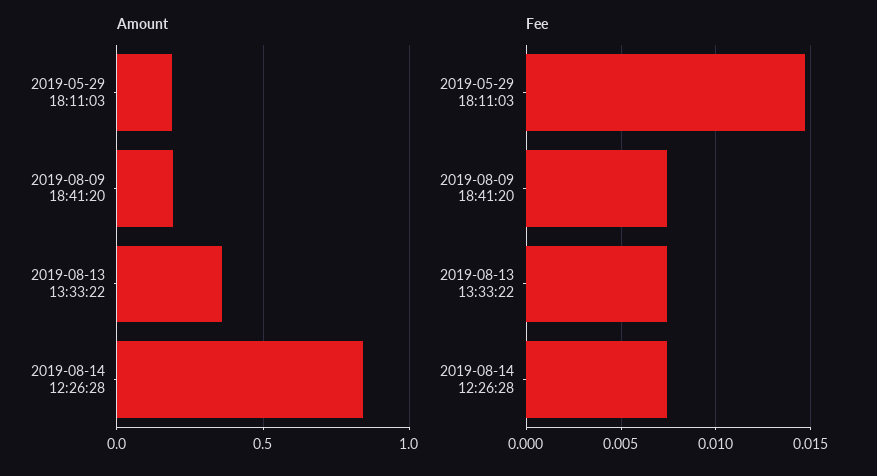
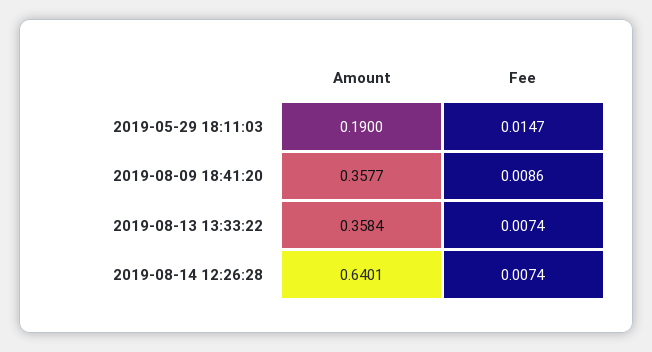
  {
    "Amount": {
      "2019-05-29 18:11:03": 0.19,
-     "2019-08-09 18:41:20": 0.2,
+     "2019-08-09 18:41:20": 0.3577,
      "2019-08-13 13:33:22": 0.3584,
-     "2019-08-14 12:26:28": 0.85
+     "2019-08-14 12:26:28": 0.6401
    },
    "Fee": {
      "2019-05-29 18:11:03": 0.0147,
-     "2019-08-09 18:41:20": 0.0075,
+     "2019-08-09 18:41:20": 0.0086,
      "2019-08-13 13:33:22": 0.0074,
      "2019-08-14 12:26:28": 0.0074
    }
  }

